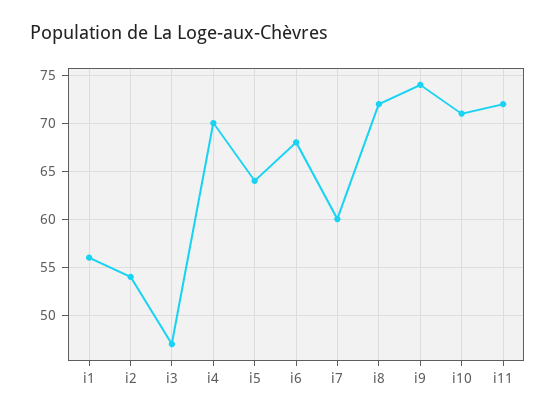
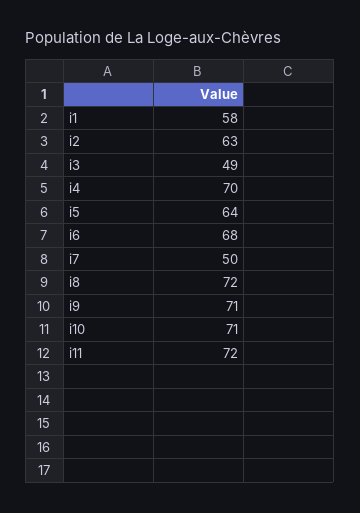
  {
-   "i1": 56,
+   "i1": 58,
-   "i2": 54,
+   "i2": 63,
-   "i3": 47,
+   "i3": 49,
    "i4": 70,
    "i5": 64,
    "i6": 68,
-   "i7": 60,
+   "i7": 50,
    "i8": 72,
-   "i9": 74,
+   "i9": 71,
    "i10": 71,
    "i11": 72
  }

